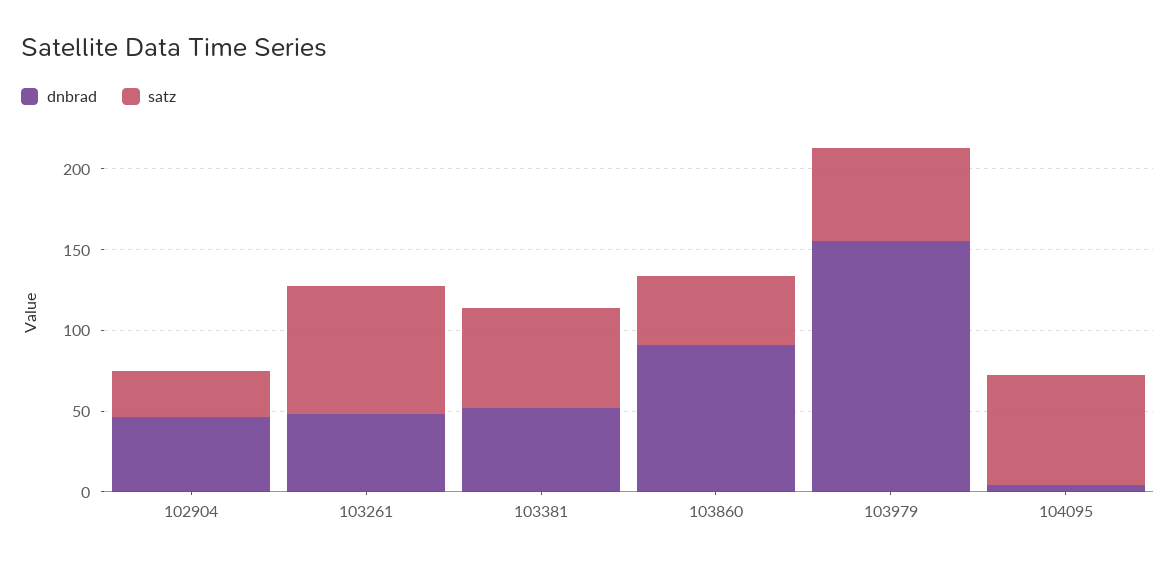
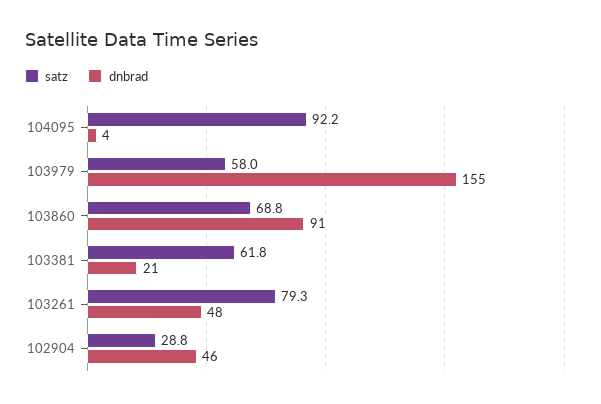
  {
    "dnbrad": {
      "102904": 46,
      "103261": 48,
-     "103381": 50,
+     "103381": 21,
      "103860": 91,
      "103979": 155,
      "104095": 4
    },
    "satz": {
      "102904": 28.8,
      "103261": 79.3,
      "103381": 61.8,
-     "103860": 40,
+     "103860": 68.8,
      "103979": 58,
-     "104095": 70
+     "104095": 92.2
    }
  }

